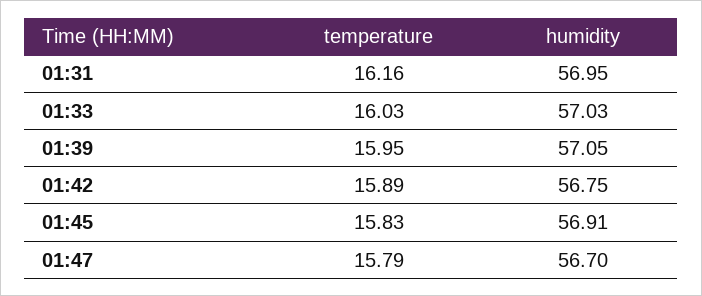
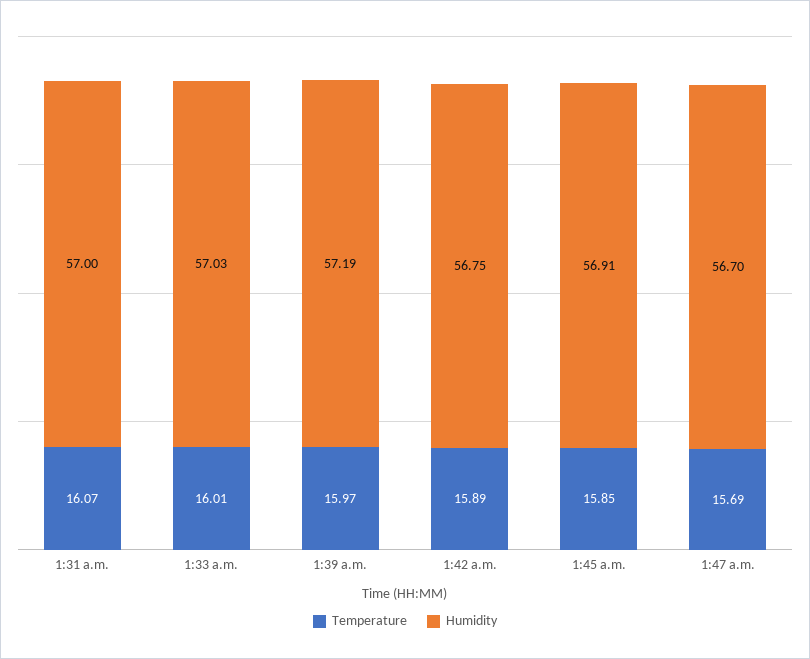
  {
    "temperature": {
-     "01:31": 16.16,
+     "01:31": 16.07,
-     "01:33": 16.03,
+     "01:33": 16.01,
-     "01:39": 15.95,
+     "01:39": 15.97,
      "01:42": 15.89,
-     "01:45": 15.83,
+     "01:45": 15.85,
-     "01:47": 15.79
+     "01:47": 15.69
    },
    "humidity": {
-     "01:31": 56.95,
+     "01:31": 57,
      "01:33": 57.03,
-     "01:39": 57.05,
+     "01:39": 57.19,
      "01:42": 56.75,
      "01:45": 56.91,
      "01:47": 56.7
    }
  }

